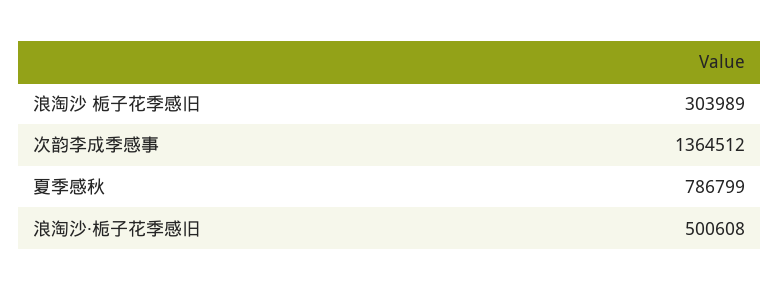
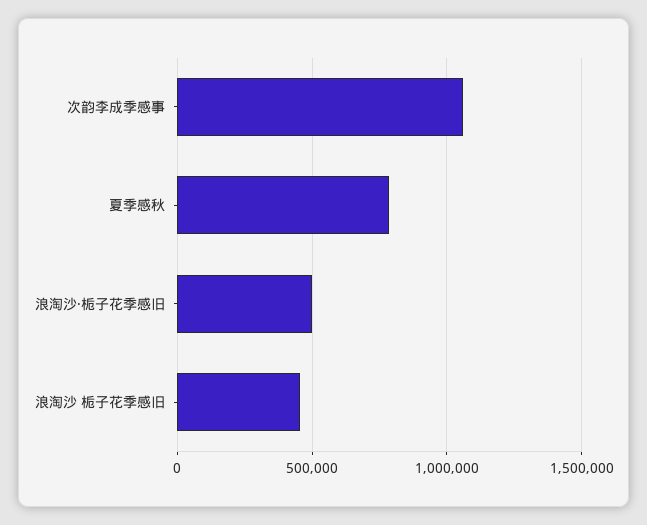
  {
-   "浪淘沙 栀子花季感旧": 303989,
+   "浪淘沙 栀子花季感旧": 450000,
-   "次韵李成季感事": 1364512,
+   "次韵李成季感事": 1050000,
    "夏季感秋": 786799,
    "浪淘沙·栀子花季感旧": 500608
  }

